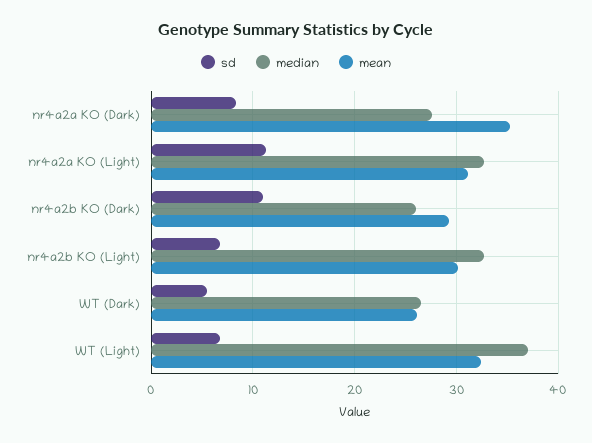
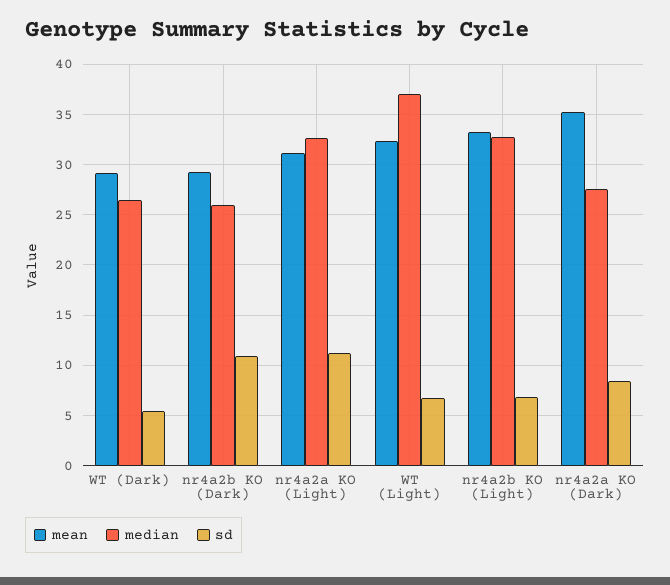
  {
    "sd": {
      "nr4a2a KO (Dark)": 8,
      "nr4a2a KO (Light)": 11,
      "nr4a2b KO (Dark)": 11,
      "nr4a2b KO (Light)": 7,
      "WT (Dark)": 5,
      "WT (Light)": 7
    },
    "median": {
      "nr4a2a KO (Dark)": 28,
      "nr4a2a KO (Light)": 33,
      "nr4a2b KO (Dark)": 26,
      "nr4a2b KO (Light)": 33,
      "WT (Dark)": 27,
      "WT (Light)": 37
    },
    "mean": {
      "nr4a2a KO (Dark)": 35,
      "nr4a2a KO (Light)": 31,
      "nr4a2b KO (Dark)": 29,
-     "nr4a2b KO (Light)": 30,
+     "nr4a2b KO (Light)": 33,
-     "WT (Dark)": 26,
+     "WT (Dark)": 29,
      "WT (Light)": 32
    }
  }

